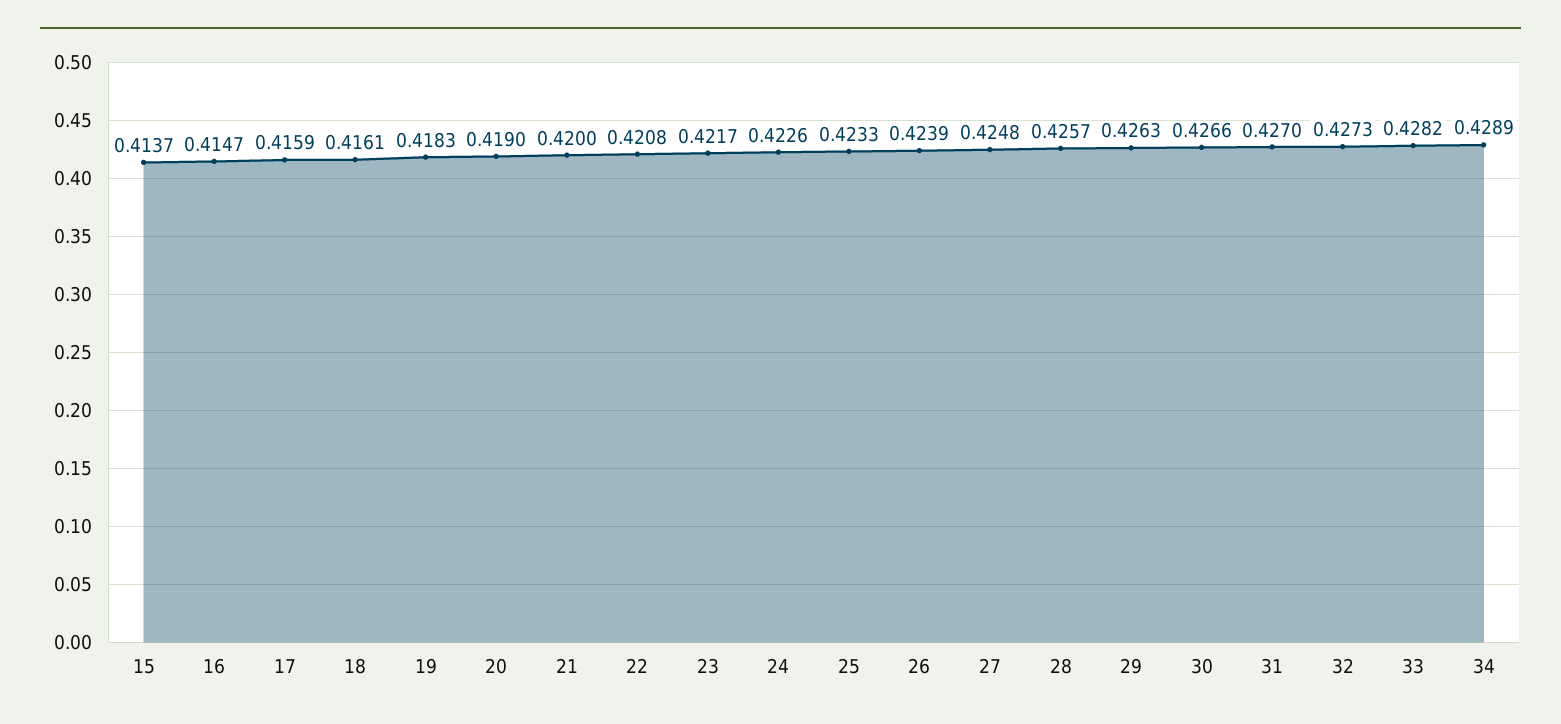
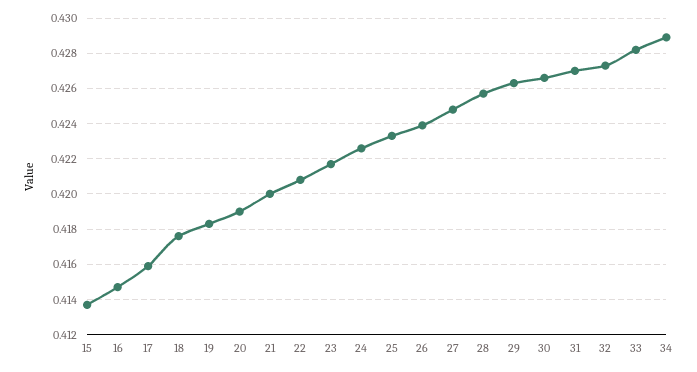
  {
    "15": 0.4137,
    "16": 0.4147,
    "17": 0.4159,
-   "18": 0.4161,
+   "18": 0.4175,
    "19": 0.4183,
    "20": 0.419,
    "21": 0.42,
    "22": 0.4208,
    "23": 0.4217,
    "24": 0.4226,
    "25": 0.4233,
    "26": 0.4239,
    "27": 0.4248,
    "28": 0.4257,
    "29": 0.4263,
    "30": 0.4266,
    "31": 0.427,
    "32": 0.4273,
    "33": 0.4282,
    "34": 0.4289
  }

